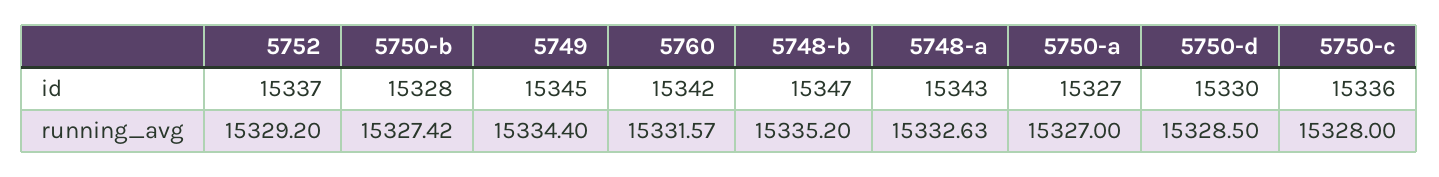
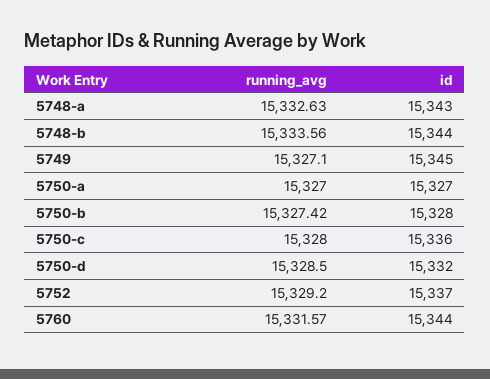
  {
    "5752": {
      "id": 15337,
      "running_avg": 15329.2
    },
    "5750-b": {
      "id": 15328,
      "running_avg": 15327.42
    },
    "5749": {
      "id": 15345,
-     "running_avg": 15334.4
+     "running_avg": 15327.1
    },
    "5760": {
-     "id": 15342,
+     "id": 15344,
      "running_avg": 15331.57
    },
    "5748-b": {
-     "id": 15347,
+     "id": 15344,
-     "running_avg": 15335.2
+     "running_avg": 15333.56
    },
    "5748-a": {
      "id": 15343,
      "running_avg": 15332.63
    },
    "5750-a": {
      "id": 15327,
      "running_avg": 15327
    },
    "5750-d": {
-     "id": 15330,
+     "id": 15332,
      "running_avg": 15328.5
    },
    "5750-c": {
      "id": 15336,
      "running_avg": 15328
    }
  }

